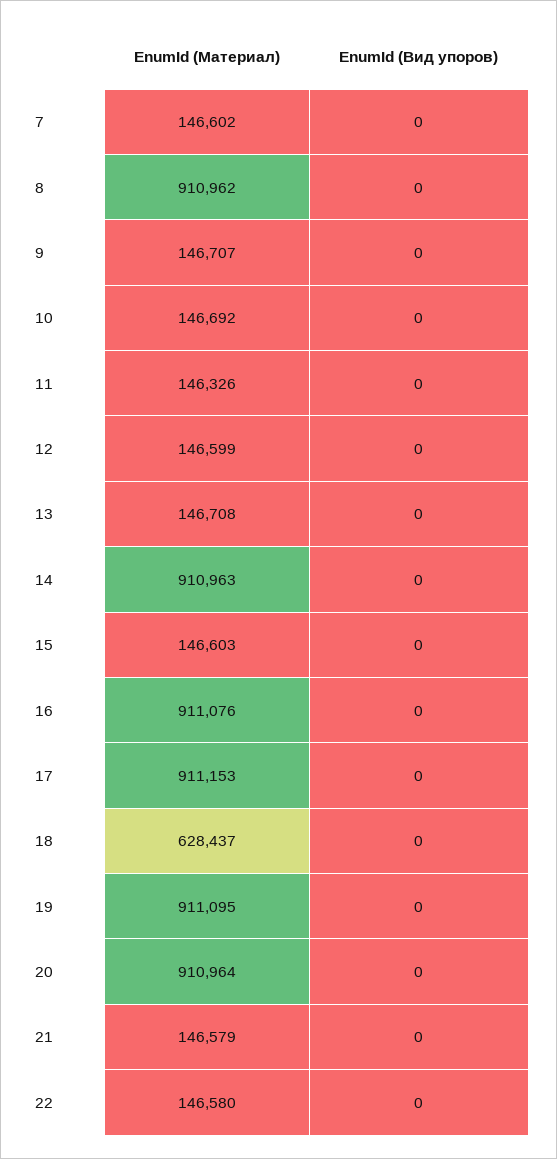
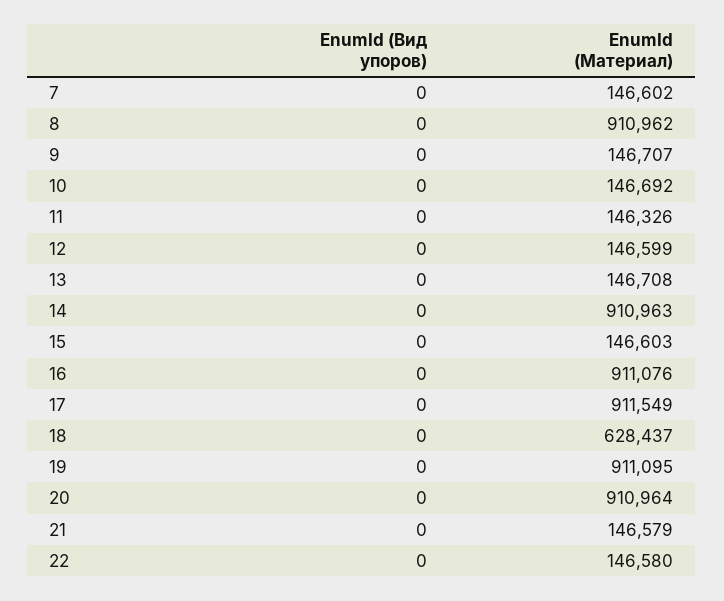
  {
    "EnumId (Материал)": {
      "7": 146602,
      "8": 910962,
      "9": 146707,
      "10": 146692,
      "11": 146326,
      "12": 146599,
      "13": 146708,
      "14": 910963,
      "15": 146603,
      "16": 911076,
-     "17": 911153,
+     "17": 911549,
      "18": 628437,
      "19": 911095,
      "20": 910964,
      "21": 146579,
      "22": 146580
    },
    "EnumId (Вид упоров)": {
      "7": 0,
      "8": 0,
      "9": 0,
      "10": 0,
      "11": 0,
      "12": 0,
      "13": 0,
      "14": 0,
      "15": 0,
      "16": 0,
      "17": 0,
      "18": 0,
      "19": 0,
      "20": 0,
      "21": 0,
      "22": 0
    }
  }

